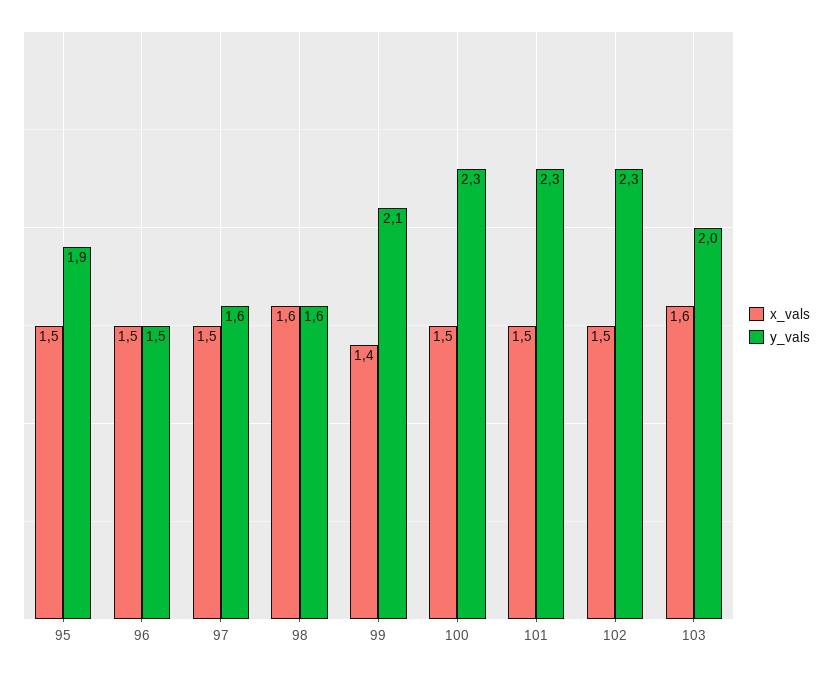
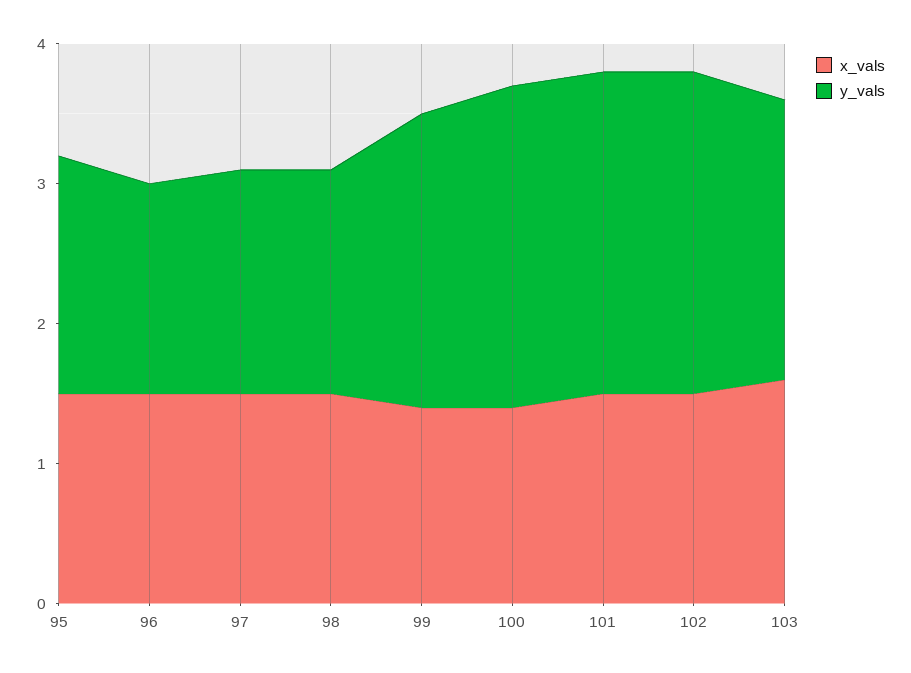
  {
    "x_vals": {
      "95": 1.5,
      "96": 1.5,
      "97": 1.5,
-     "98": 1.6,
+     "98": 1.5,
      "99": 1.4,
-     "100": 1.5,
+     "100": 1.4,
      "101": 1.5,
      "102": 1.5,
      "103": 1.6
    },
    "y_vals": {
-     "95": 1.9,
+     "95": 1.7,
      "96": 1.5,
      "97": 1.6,
      "98": 1.6,
      "99": 2.1,
      "100": 2.3,
      "101": 2.3,
      "102": 2.3,
      "103": 2
    }
  }

